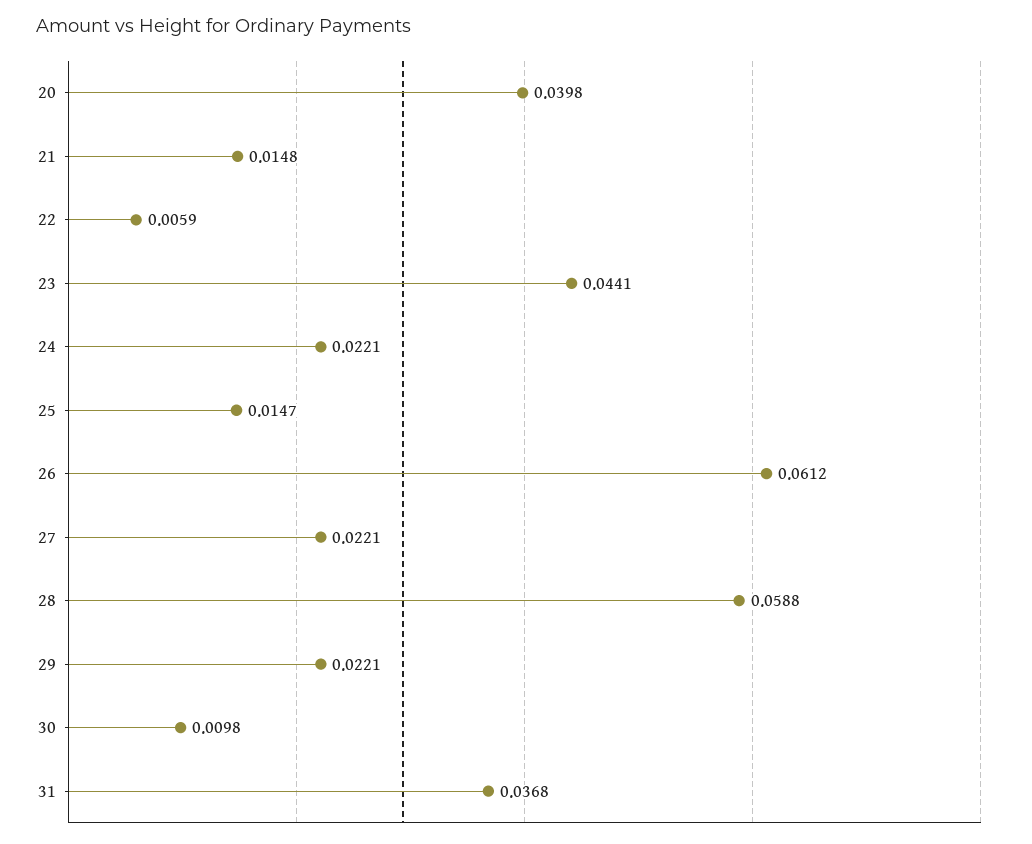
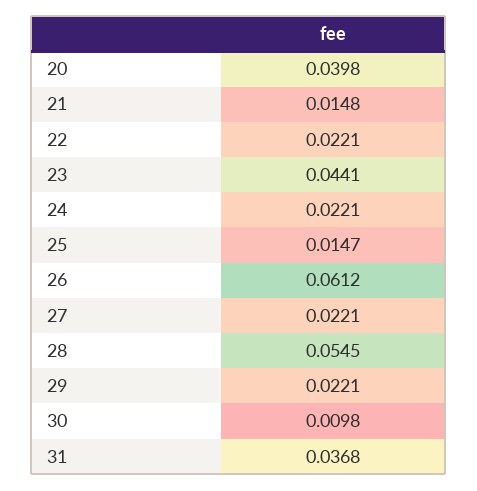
  {
    "20": 0.0398,
    "21": 0.0148,
-   "22": 0.0059,
+   "22": 0.0221,
    "23": 0.0441,
    "24": 0.0221,
    "25": 0.0147,
    "26": 0.0612,
    "27": 0.0221,
-   "28": 0.0588,
+   "28": 0.0545,
    "29": 0.0221,
    "30": 0.0098,
    "31": 0.0368
  }

